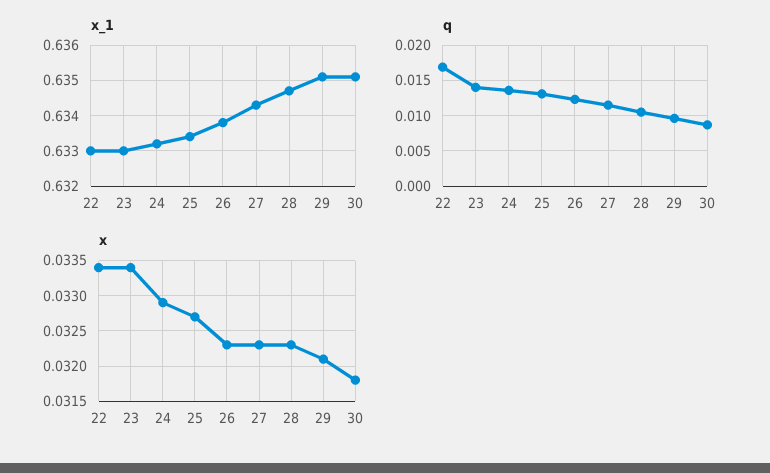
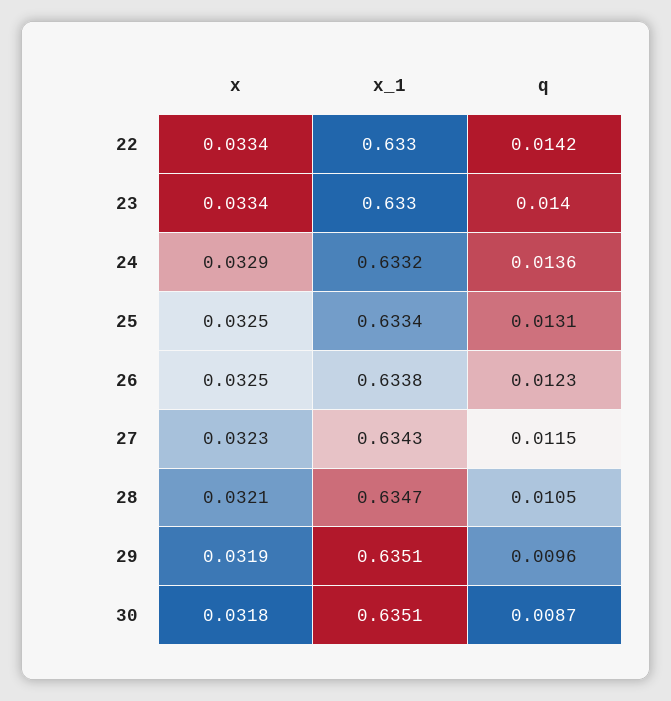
  {
    "x_1": {
      "22": 0.633,
      "23": 0.633,
      "24": 0.6332,
      "25": 0.6334,
      "26": 0.6338,
      "27": 0.6343,
      "28": 0.6347,
      "29": 0.6351,
      "30": 0.6351
    },
    "q": {
-     "22": 0.017,
+     "22": 0.0142,
      "23": 0.014,
      "24": 0.0136,
      "25": 0.0131,
      "26": 0.0123,
      "27": 0.0115,
      "28": 0.0105,
      "29": 0.0096,
      "30": 0.0087
    },
    "x": {
      "22": 0.0334,
      "23": 0.0334,
      "24": 0.0329,
-     "25": 0.0327,
+     "25": 0.0325,
-     "26": 0.0323,
+     "26": 0.0325,
      "27": 0.0323,
-     "28": 0.0323,
+     "28": 0.0321,
-     "29": 0.0321,
+     "29": 0.0319,
      "30": 0.0318
    }
  }

